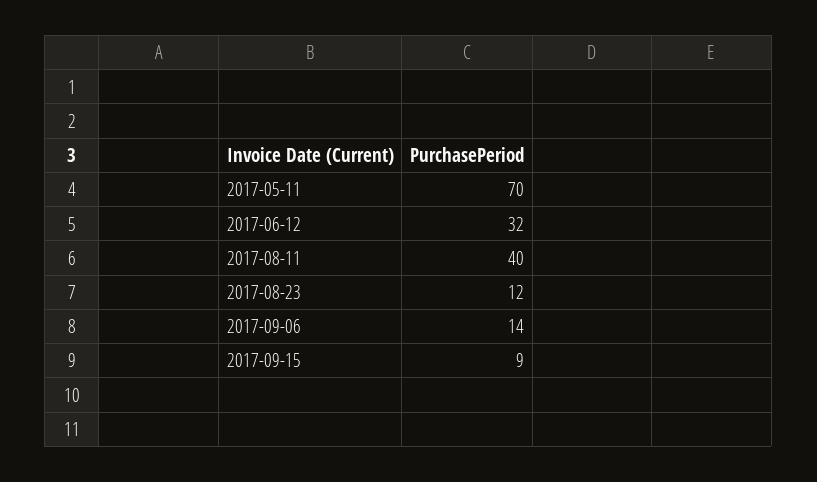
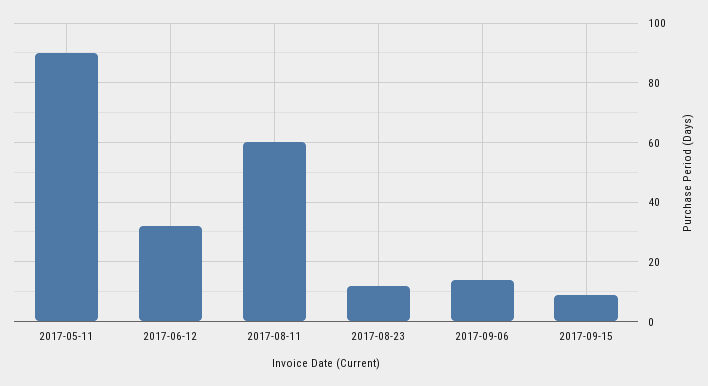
  {
-   "2017-05-11": 70,
+   "2017-05-11": 90,
    "2017-06-12": 32,
-   "2017-08-11": 40,
+   "2017-08-11": 60,
    "2017-08-23": 12,
    "2017-09-06": 14,
    "2017-09-15": 9
  }

